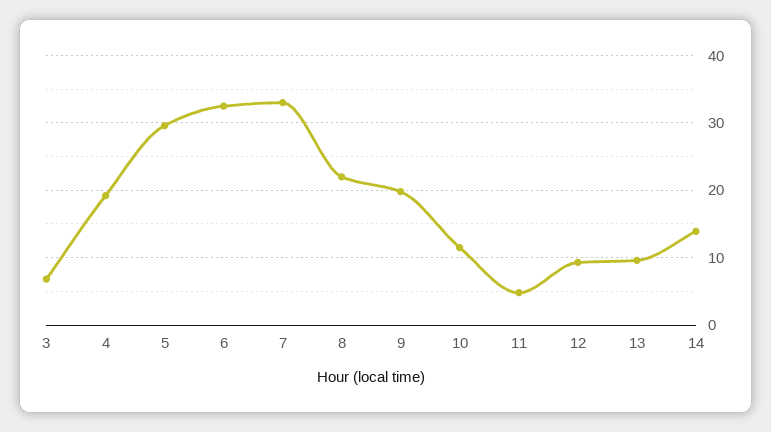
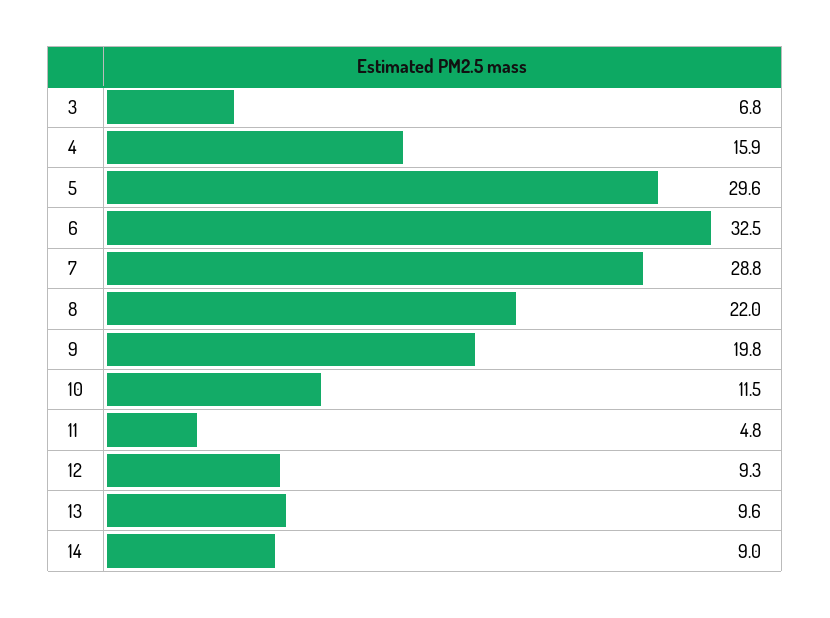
  {
    "3": 6.8,
-   "4": 19,
+   "4": 15.9,
    "5": 29.6,
    "6": 32.5,
-   "7": 33,
+   "7": 28.8,
    "8": 22,
    "9": 19.8,
    "10": 11.5,
    "11": 4.8,
    "12": 9.3,
    "13": 9.6,
-   "14": 14
+   "14": 9
  }

